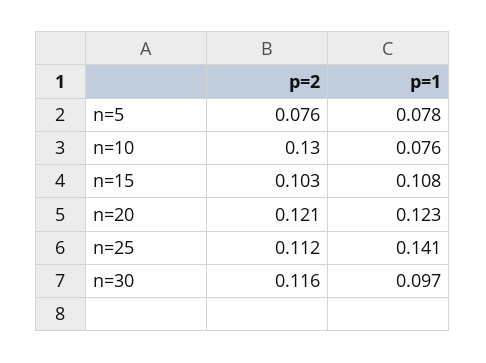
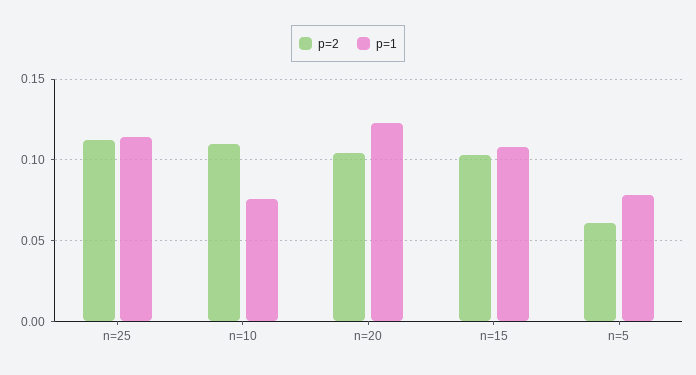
  {
    "p=2": {
-     "n=5": 0.076,
+     "n=5": 0.06,
-     "n=10": 0.13,
+     "n=10": 0.11,
      "n=15": 0.103,
-     "n=20": 0.121,
+     "n=20": 0.105,
-     "n=25": 0.112,
+     "n=25": 0.112
-     "n=30": 0.116
    },
    "p=1": {
      "n=5": 0.078,
      "n=10": 0.076,
      "n=15": 0.108,
      "n=20": 0.123,
-     "n=25": 0.141,
+     "n=25": 0.115
-     "n=30": 0.097
    }
  }

